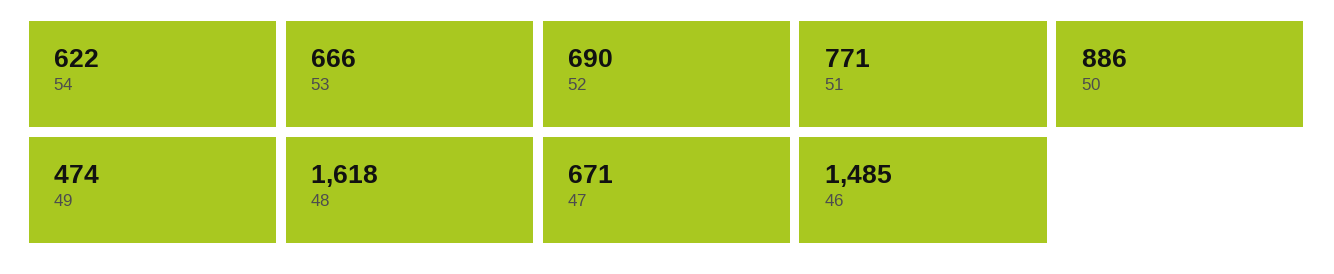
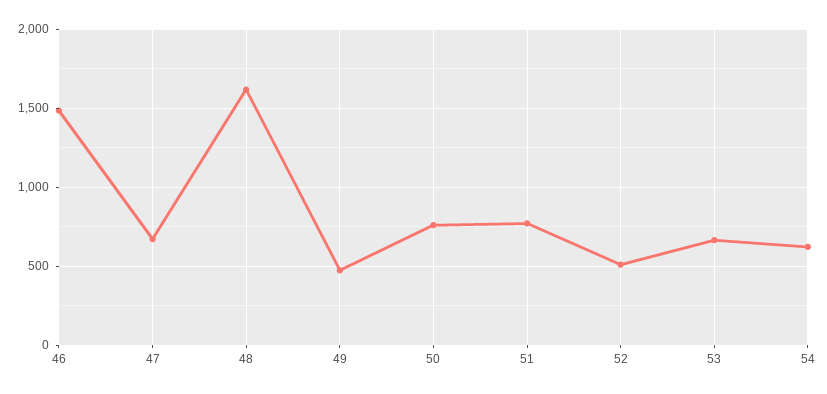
  {
    "54": 622,
    "53": 666,
-   "52": 690,
+   "52": 500,
    "51": 771,
-   "50": 886,
+   "50": 750,
    "49": 474,
    "48": 1618,
    "47": 671,
    "46": 1485
  }

